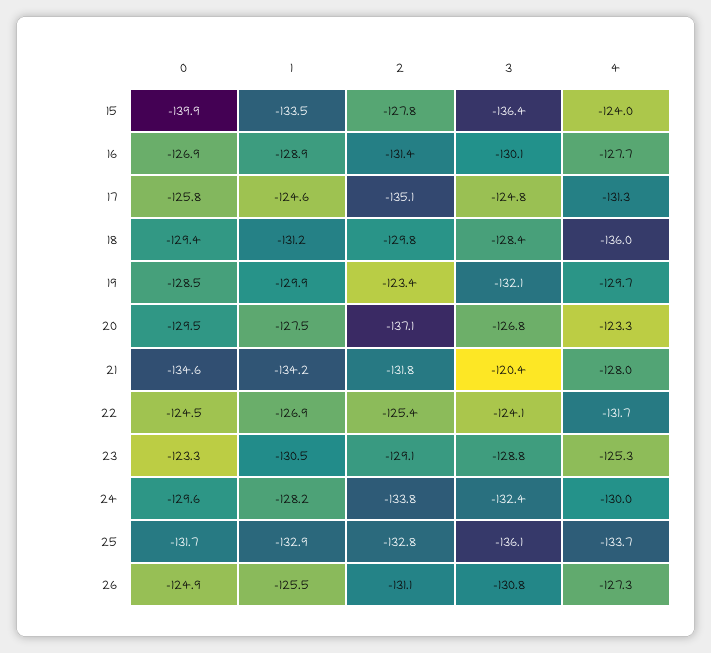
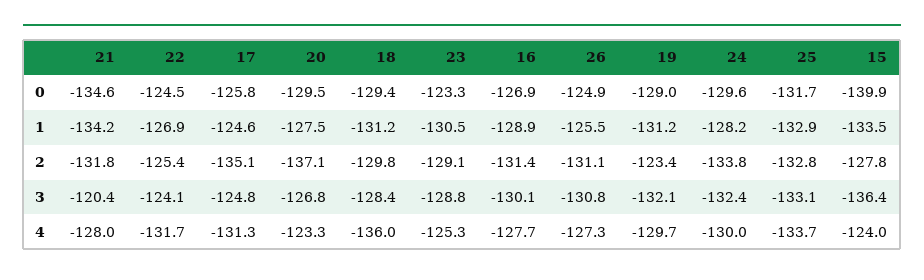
  {
    "0": {
      "15": -139.9,
      "16": -126.9,
      "17": -125.8,
      "18": -129.4,
-     "19": -128.5,
+     "19": -129,
      "20": -129.5,
      "21": -134.6,
      "22": -124.5,
      "23": -123.3,
      "24": -129.6,
      "25": -131.7,
      "26": -124.9
    },
    "1": {
      "15": -133.5,
      "16": -128.9,
      "17": -124.6,
      "18": -131.2,
-     "19": -129.9,
+     "19": -131.2,
      "20": -127.5,
      "21": -134.2,
      "22": -126.9,
      "23": -130.5,
      "24": -128.2,
      "25": -132.9,
      "26": -125.5
    },
    "2": {
      "15": -127.8,
      "16": -131.4,
      "17": -135.1,
      "18": -129.8,
      "19": -123.4,
      "20": -137.1,
      "21": -131.8,
      "22": -125.4,
      "23": -129.1,
      "24": -133.8,
      "25": -132.8,
      "26": -131.1
    },
    "3": {
      "15": -136.4,
      "16": -130.1,
      "17": -124.8,
      "18": -128.4,
      "19": -132.1,
      "20": -126.8,
      "21": -120.4,
      "22": -124.1,
      "23": -128.8,
      "24": -132.4,
-     "25": -136.1,
+     "25": -133.1,
      "26": -130.8
    },
    "4": {
      "15": -124,
      "16": -127.7,
      "17": -131.3,
      "18": -136,
      "19": -129.7,
      "20": -123.3,
      "21": -128,
      "22": -131.7,
      "23": -125.3,
      "24": -130,
      "25": -133.7,
      "26": -127.3
    }
  }

